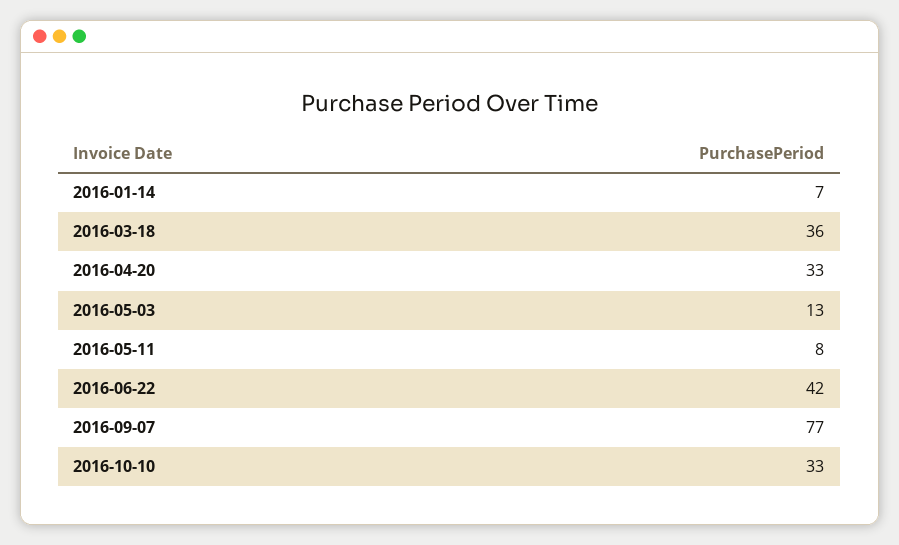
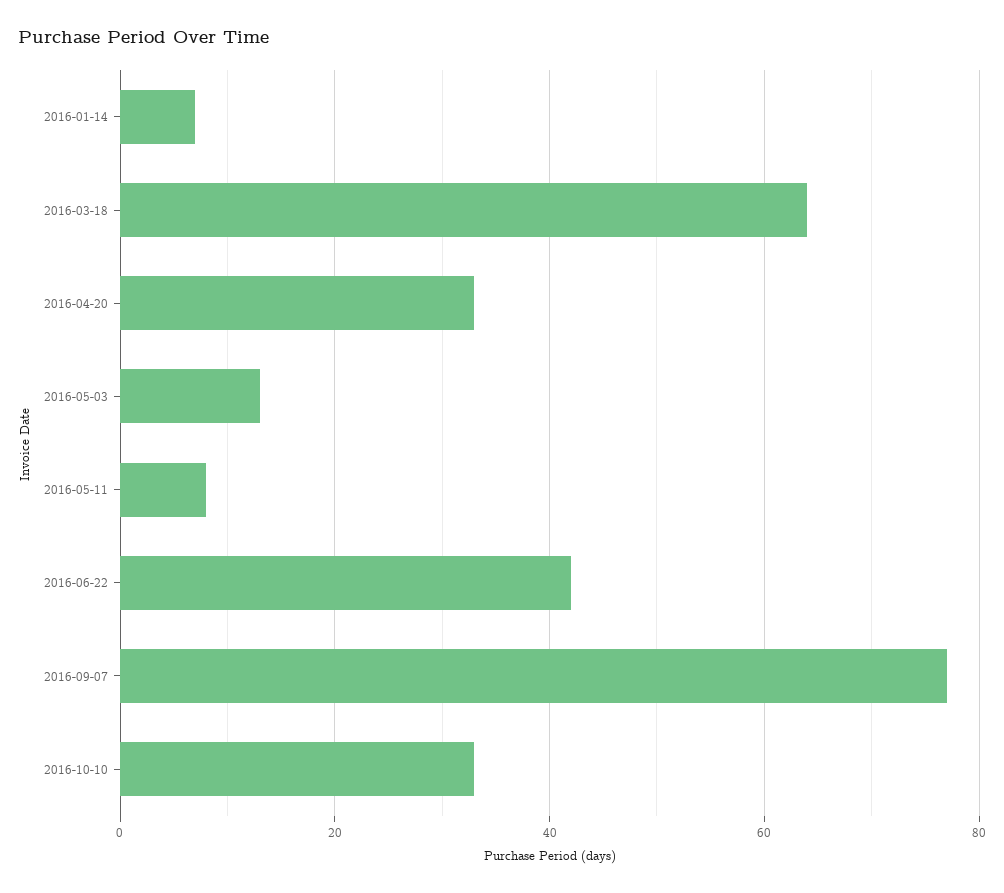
  {
    "2016-01-14": 7,
-   "2016-03-18": 36,
+   "2016-03-18": 65,
    "2016-04-20": 33,
    "2016-05-03": 13,
    "2016-05-11": 8,
    "2016-06-22": 42,
    "2016-09-07": 77,
    "2016-10-10": 33
  }

